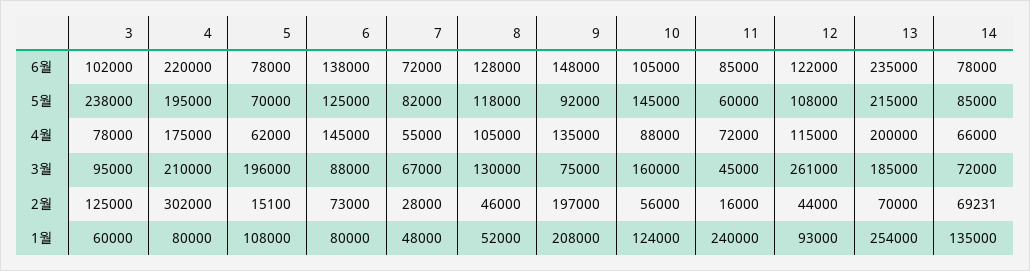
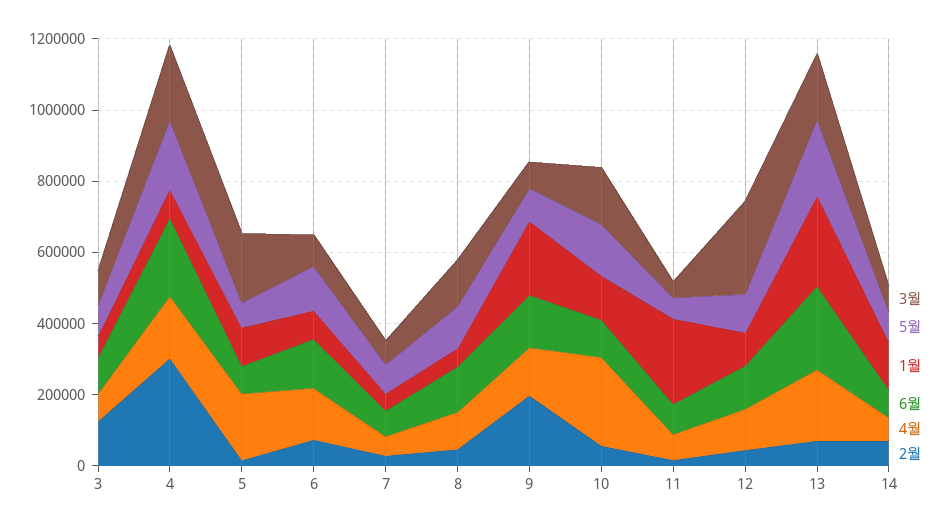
  {
    "6월": {
      "3": 102000,
      "4": 220000,
      "5": 78000,
      "6": 138000,
      "7": 72000,
      "8": 128000,
      "9": 148000,
      "10": 105000,
      "11": 85000,
      "12": 122000,
      "13": 235000,
      "14": 78000
    },
    "5월": {
-     "3": 238000,
+     "3": 100000,
      "4": 195000,
      "5": 70000,
      "6": 125000,
      "7": 82000,
      "8": 118000,
      "9": 92000,
      "10": 145000,
      "11": 60000,
      "12": 108000,
      "13": 215000,
      "14": 85000
    },
    "4월": {
      "3": 78000,
      "4": 175000,
-     "5": 62000,
+     "5": 200000,
      "6": 145000,
      "7": 55000,
      "8": 105000,
      "9": 135000,
-     "10": 88000,
+     "10": 250000,
      "11": 72000,
      "12": 115000,
      "13": 200000,
      "14": 66000
    },
    "3월": {
      "3": 95000,
      "4": 210000,
      "5": 196000,
      "6": 88000,
      "7": 67000,
      "8": 130000,
      "9": 75000,
      "10": 160000,
      "11": 45000,
      "12": 261000,
      "13": 185000,
      "14": 72000
    },
    "2월": {
      "3": 125000,
      "4": 302000,
      "5": 15100,
      "6": 73000,
      "7": 28000,
      "8": 46000,
      "9": 197000,
      "10": 56000,
      "11": 16000,
      "12": 44000,
      "13": 70000,
      "14": 69231
    },
    "1월": {
      "3": 60000,
      "4": 80000,
      "5": 108000,
      "6": 80000,
      "7": 48000,
      "8": 52000,
      "9": 208000,
      "10": 124000,
      "11": 240000,
      "12": 93000,
      "13": 254000,
      "14": 135000
    }
  }

